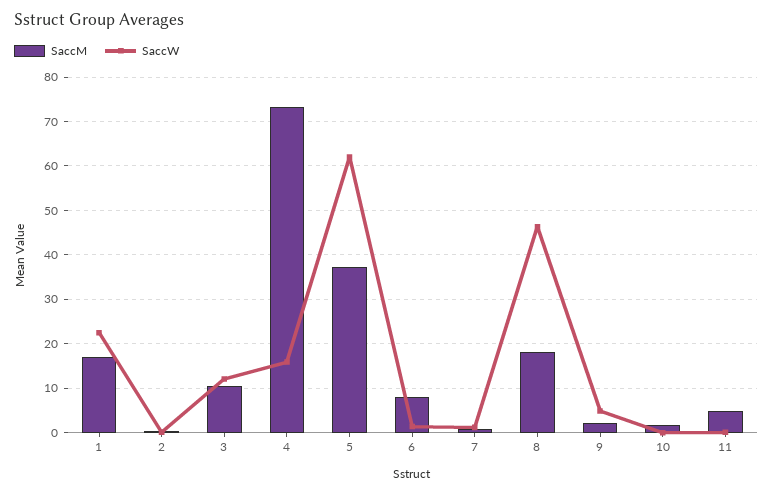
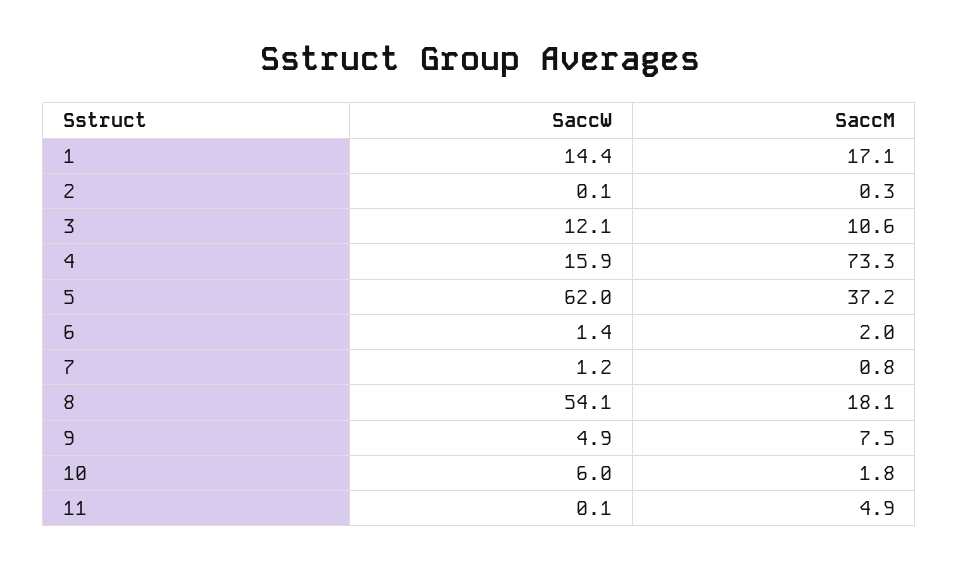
  {
    "SaccM": {
      "1": 17.1,
      "2": 0.3,
      "3": 10.6,
      "4": 73.3,
      "5": 37.2,
-     "6": 8,
+     "6": 2,
      "7": 0.8,
      "8": 18.1,
-     "9": 2,
+     "9": 7.5,
      "10": 1.8,
      "11": 4.9
    },
    "SaccW": {
-     "1": 22,
+     "1": 14.4,
      "2": 0.1,
      "3": 12.1,
      "4": 15.9,
      "5": 62,
      "6": 1.4,
      "7": 1.2,
-     "8": 46,
+     "8": 54.1,
      "9": 4.9,
-     "10": 0,
+     "10": 6,
      "11": 0.1
    }
  }

